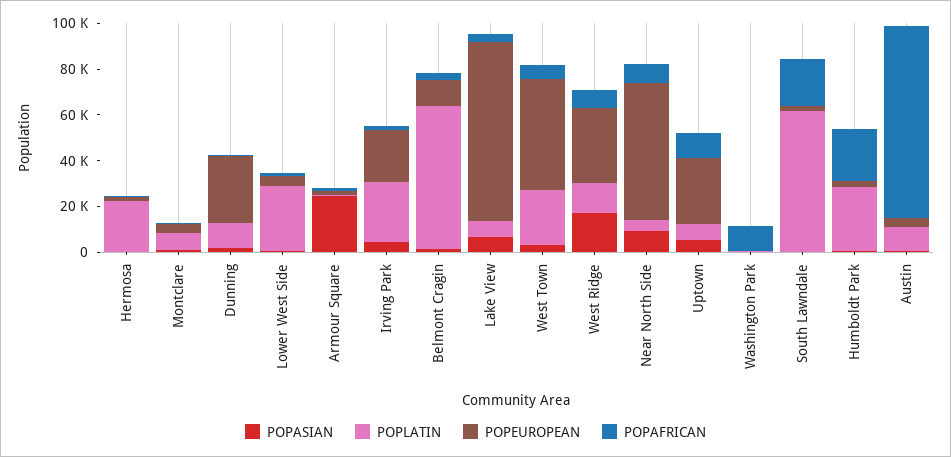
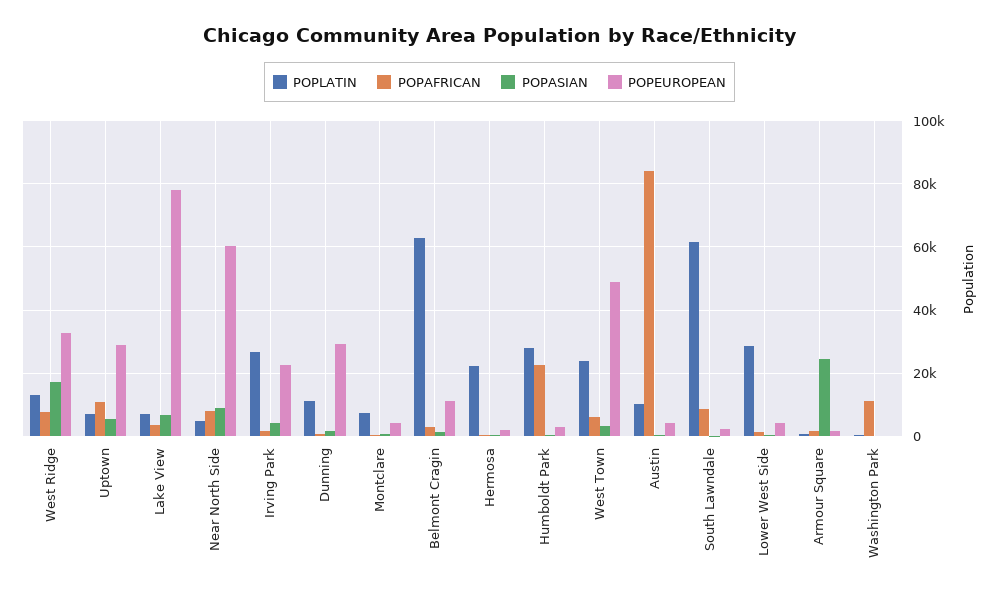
  {
    "POPASIAN": {
      "Hermosa": 0,
      "Montclare": 0,
      "Dunning": 2000,
      "Lower West Side": 0,
      "Armour Square": 24000,
      "Irving Park": 4000,
      "Belmont Cragin": 2000,
      "Lake View": 6000,
      "West Town": 4000,
      "West Ridge": 18000,
      "Near North Side": 10000,
      "Uptown": 6000,
      "Washington Park": 0,
      "South Lawndale": 0,
      "Humboldt Park": 0,
      "Austin": 0
    },
    "POPLATIN": {
      "Hermosa": 22000,
      "Montclare": 8000,
      "Dunning": 12000,
      "Lower West Side": 28000,
      "Armour Square": 0,
      "Irving Park": 26000,
      "Belmont Cragin": 62000,
      "Lake View": 8000,
      "West Town": 24000,
      "West Ridge": 14000,
      "Near North Side": 4000,
      "Uptown": 6000,
      "Washington Park": 0,
      "South Lawndale": 62000,
      "Humboldt Park": 28000,
      "Austin": 10000
    },
    "POPEUROPEAN": {
      "Hermosa": 2000,
      "Montclare": 4000,
      "Dunning": 30000,
      "Lower West Side": 4000,
      "Armour Square": 2000,
      "Irving Park": 22000,
      "Belmont Cragin": 12000,
      "Lake View": 78000,
      "West Town": 48000,
      "West Ridge": 32000,
      "Near North Side": 60000,
      "Uptown": 28000,
      "Washington Park": 0,
      "South Lawndale": 2000,
      "Humboldt Park": 2000,
      "Austin": 4000
    },
    "POPAFRICAN": {
      "Hermosa": 0,
      "Montclare": 0,
      "Dunning": 0,
      "Lower West Side": 2000,
      "Armour Square": 2000,
      "Irving Park": 2000,
      "Belmont Cragin": 2000,
      "Lake View": 4000,
      "West Town": 6000,
      "West Ridge": 8000,
      "Near North Side": 8000,
      "Uptown": 10000,
      "Washington Park": 12000,
-     "South Lawndale": 20000,
+     "South Lawndale": 8000,
      "Humboldt Park": 22000,
      "Austin": 84000
    }
  }

